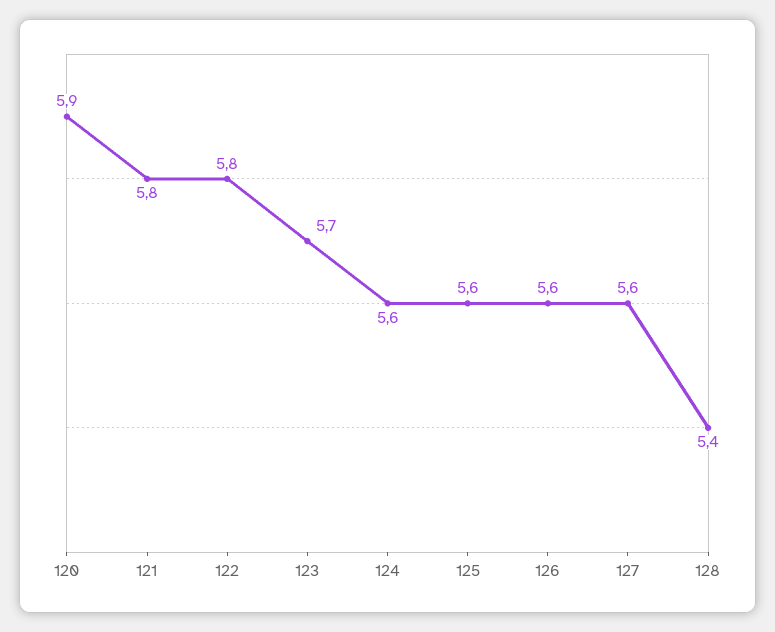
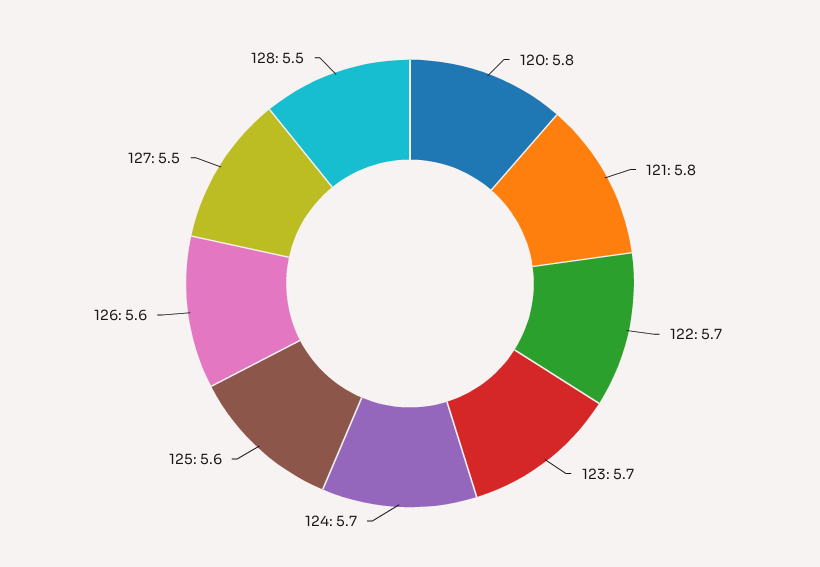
  {
-   "120": 5.9,
+   "120": 5.8,
    "121": 5.8,
-   "122": 5.8,
+   "122": 5.7,
    "123": 5.7,
-   "124": 5.6,
+   "124": 5.7,
    "125": 5.6,
    "126": 5.6,
-   "127": 5.6,
+   "127": 5.5,
-   "128": 5.4
+   "128": 5.5
  }

